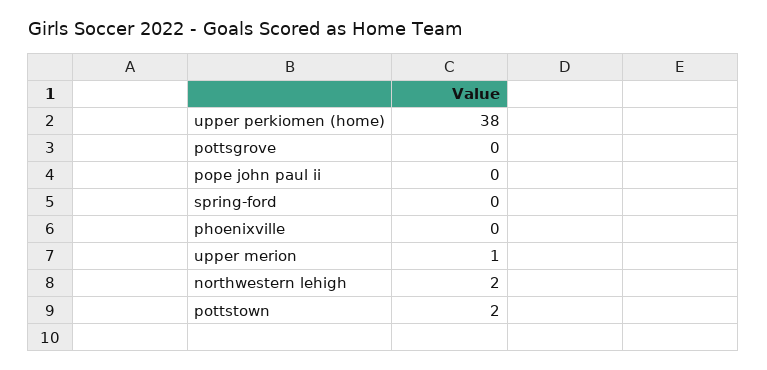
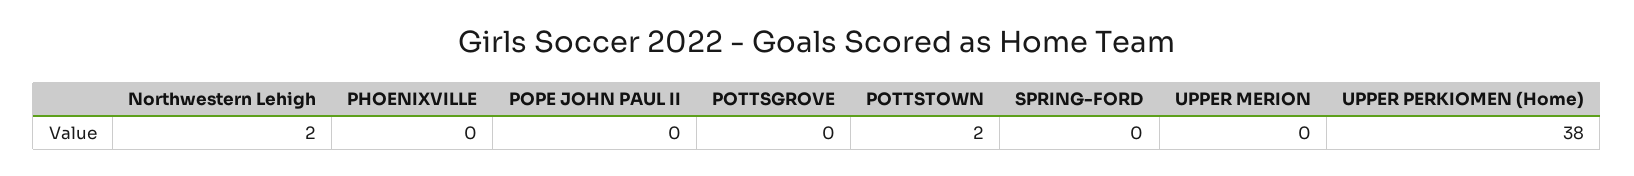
  {
    "upper perkiomen (home)": 38,
    "pottsgrove": 0,
    "pope john paul ii": 0,
    "spring-ford": 0,
    "phoenixville": 0,
-   "upper merion": 1,
+   "upper merion": 0,
    "northwestern lehigh": 2,
    "pottstown": 2
  }

